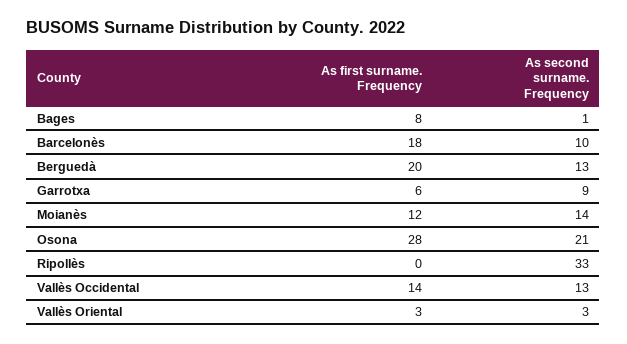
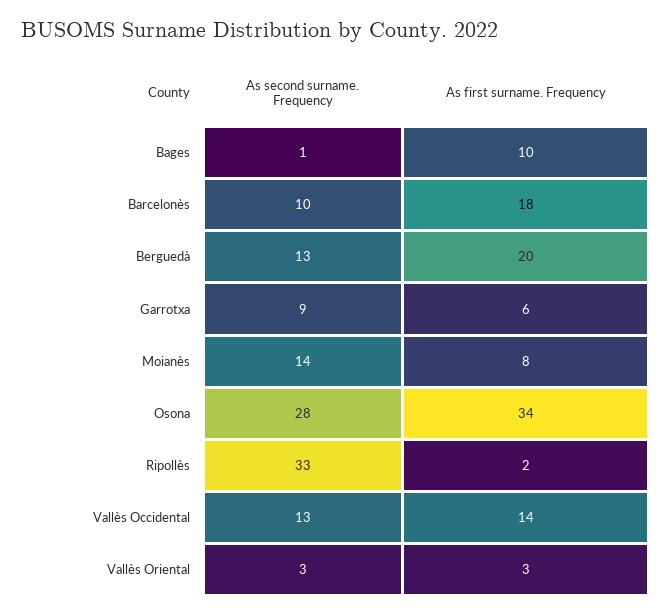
  {
    "As first surname. Frequency": {
-     "Bages": 8,
+     "Bages": 10,
      "Barcelonès": 18,
      "Berguedà": 20,
      "Garrotxa": 6,
-     "Moianès": 12,
+     "Moianès": 8,
-     "Osona": 28,
+     "Osona": 34,
-     "Ripollès": 0,
+     "Ripollès": 2,
      "Vallès Occidental": 14,
      "Vallès Oriental": 3
    },
    "As second surname. Frequency": {
      "Bages": 1,
      "Barcelonès": 10,
      "Berguedà": 13,
      "Garrotxa": 9,
      "Moianès": 14,
-     "Osona": 21,
+     "Osona": 28,
      "Ripollès": 33,
      "Vallès Occidental": 13,
      "Vallès Oriental": 3
    }
  }

